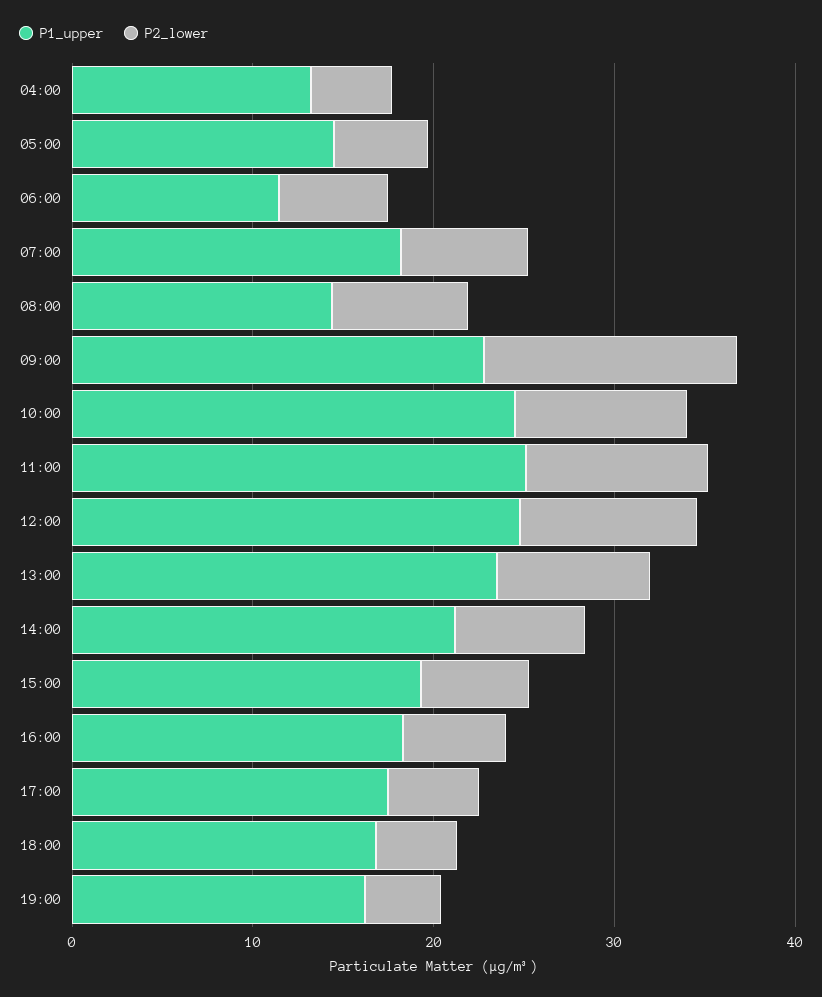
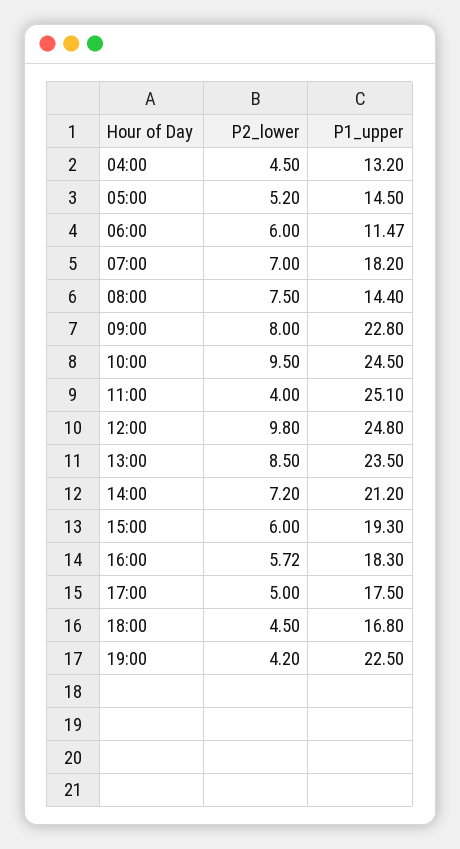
  {
    "P1_upper": {
      "04:00": 13.2,
      "05:00": 14.5,
      "06:00": 11.47,
      "07:00": 18.2,
      "08:00": 14.4,
      "09:00": 22.8,
      "10:00": 24.5,
      "11:00": 25.1,
      "12:00": 24.8,
      "13:00": 23.5,
      "14:00": 21.2,
      "15:00": 19.3,
      "16:00": 18.3,
      "17:00": 17.5,
      "18:00": 16.8,
-     "19:00": 16
+     "19:00": 22.5
    },
    "P2_lower": {
      "04:00": 4.5,
      "05:00": 5.2,
      "06:00": 6,
      "07:00": 7,
      "08:00": 7.5,
-     "09:00": 14,
+     "09:00": 8,
      "10:00": 9.5,
-     "11:00": 10,
+     "11:00": 4,
      "12:00": 9.8,
      "13:00": 8.5,
      "14:00": 7.2,
      "15:00": 6,
      "16:00": 5.72,
      "17:00": 5,
      "18:00": 4.5,
      "19:00": 4.2
    }
  }

